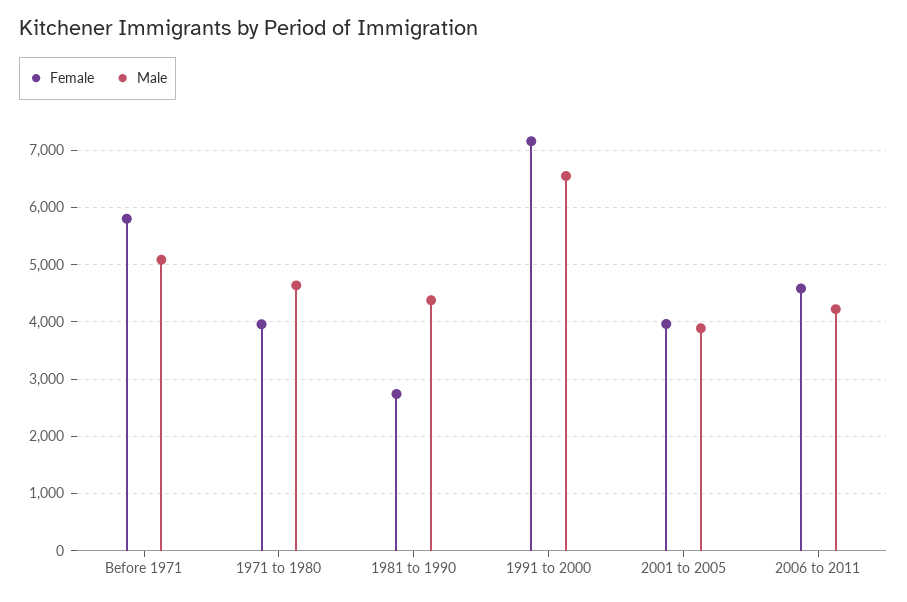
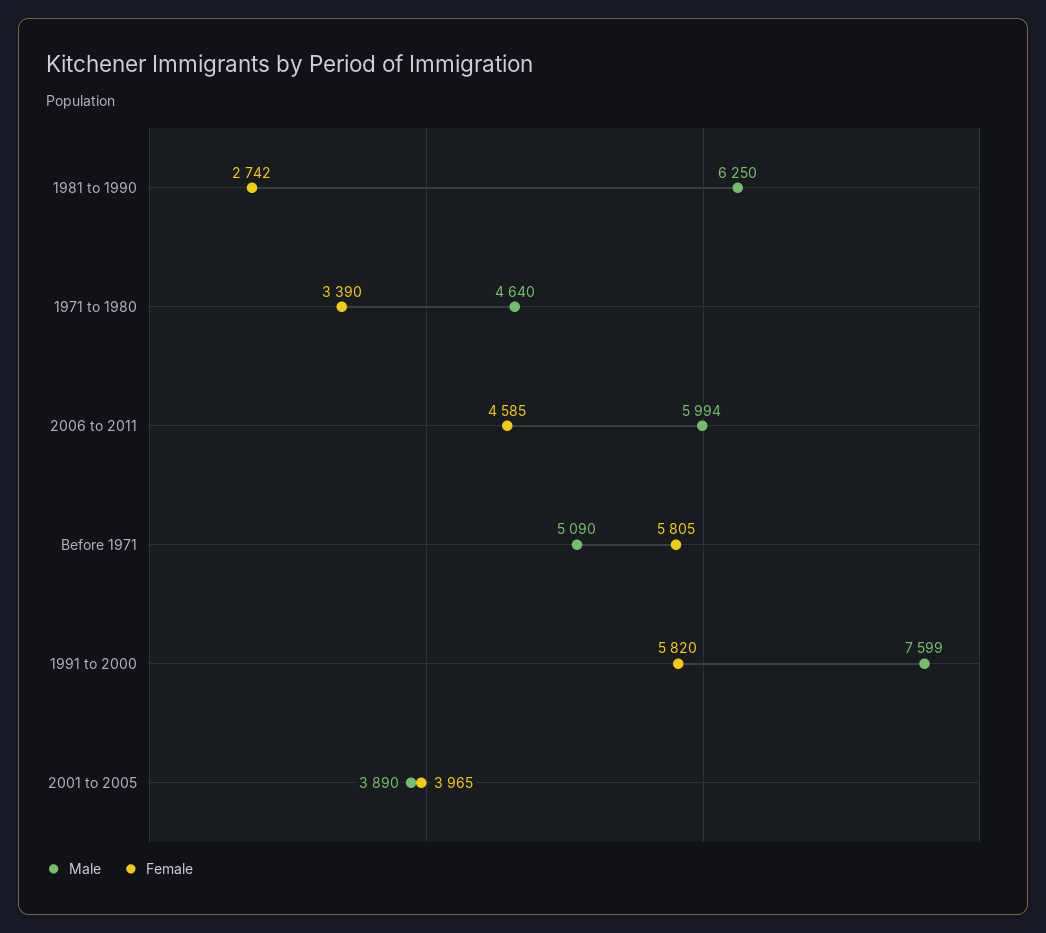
  {
    "Female": {
      "Before 1971": 5805,
-     "1971 to 1980": 4000,
+     "1971 to 1980": 3390,
      "1981 to 1990": 2742,
-     "1991 to 2000": 7200,
+     "1991 to 2000": 5820,
      "2001 to 2005": 3965,
      "2006 to 2011": 4585
    },
    "Male": {
      "Before 1971": 5090,
      "1971 to 1980": 4640,
-     "1981 to 1990": 4400,
+     "1981 to 1990": 6250,
-     "1991 to 2000": 6600,
+     "1991 to 2000": 7599,
      "2001 to 2005": 3890,
-     "2006 to 2011": 4200
+     "2006 to 2011": 5994
    }
  }

